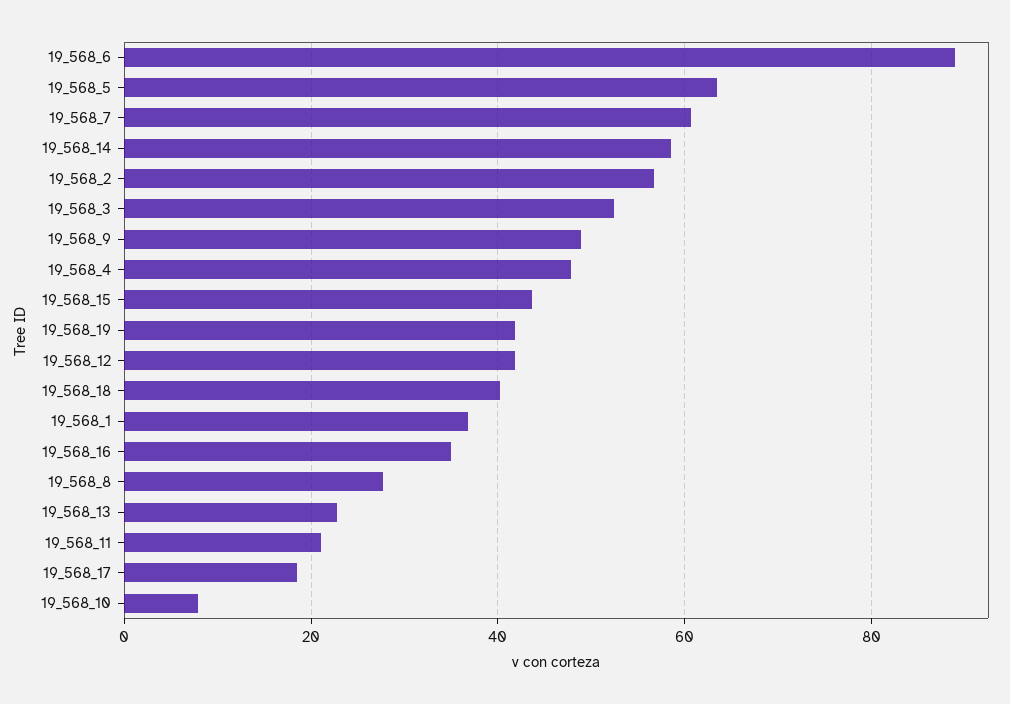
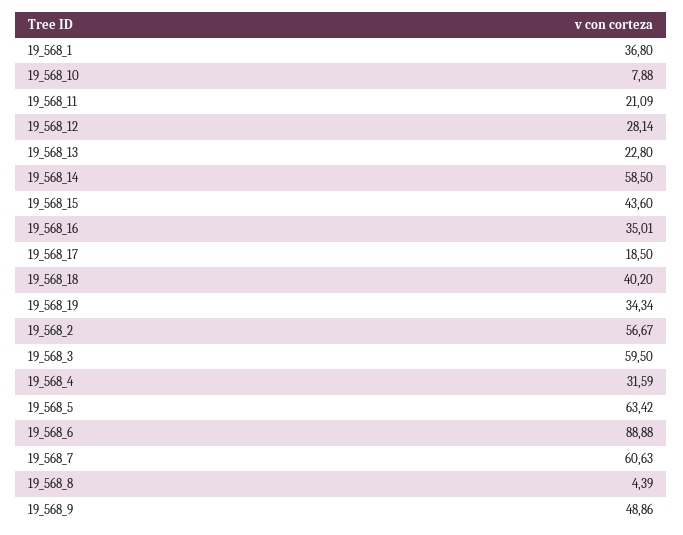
  {
    "19_568_6": 88.88,
    "19_568_5": 63.42,
    "19_568_7": 60.63,
    "19_568_14": 58.5,
    "19_568_2": 56.67,
-   "19_568_3": 52,
+   "19_568_3": 59.5,
    "19_568_9": 48.86,
-   "19_568_4": 48,
+   "19_568_4": 31.59,
    "19_568_15": 43.6,
-   "19_568_19": 42,
+   "19_568_19": 34.34,
-   "19_568_12": 42,
+   "19_568_12": 28.14,
    "19_568_18": 40.2,
    "19_568_1": 36.8,
    "19_568_16": 35.01,
-   "19_568_8": 28,
+   "19_568_8": 4.39,
    "19_568_13": 22.8,
    "19_568_11": 21.09,
    "19_568_17": 18.5,
    "19_568_10": 7.88
  }

